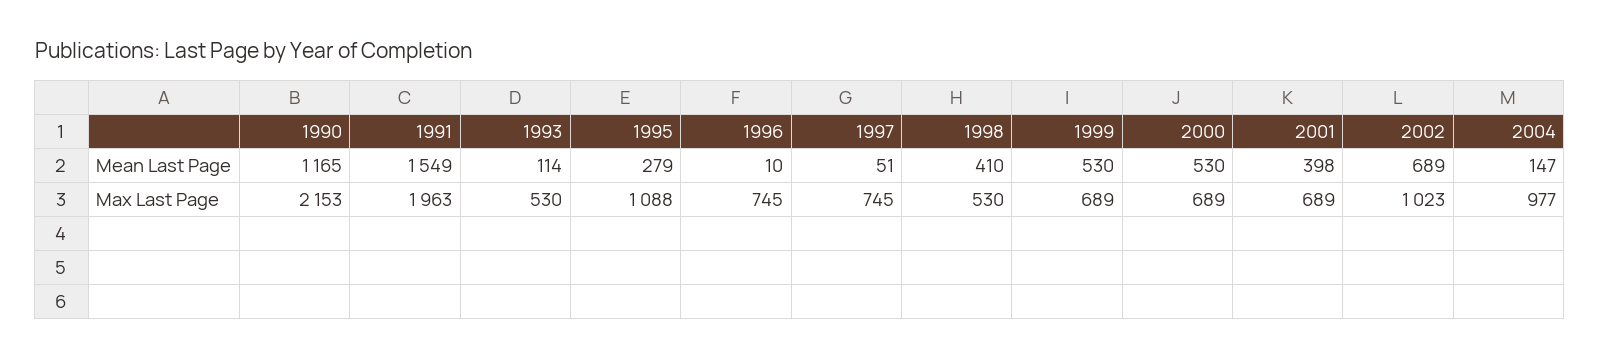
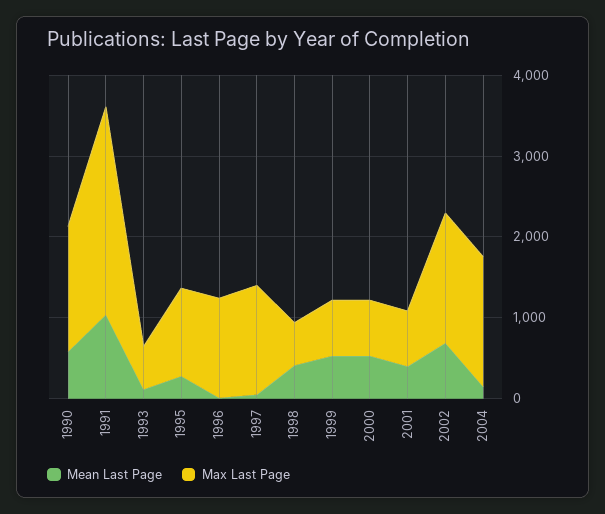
  {
    "Mean Last Page": {
-     "1990": 1165,
+     "1990": 600,
-     "1991": 1549,
+     "1991": 1000,
      "1993": 114,
      "1995": 279,
      "1996": 10,
      "1997": 51,
      "1998": 410,
      "1999": 530,
      "2000": 530,
      "2001": 398,
      "2002": 689,
      "2004": 147
    },
    "Max Last Page": {
-     "1990": 2153,
+     "1990": 1600,
-     "1991": 1963,
+     "1991": 2600,
      "1993": 530,
      "1995": 1088,
-     "1996": 745,
+     "1996": 1200,
-     "1997": 745,
+     "1997": 1400,
      "1998": 530,
      "1999": 689,
      "2000": 689,
      "2001": 689,
-     "2002": 1023,
+     "2002": 1600,
-     "2004": 977
+     "2004": 1600
    }
  }

